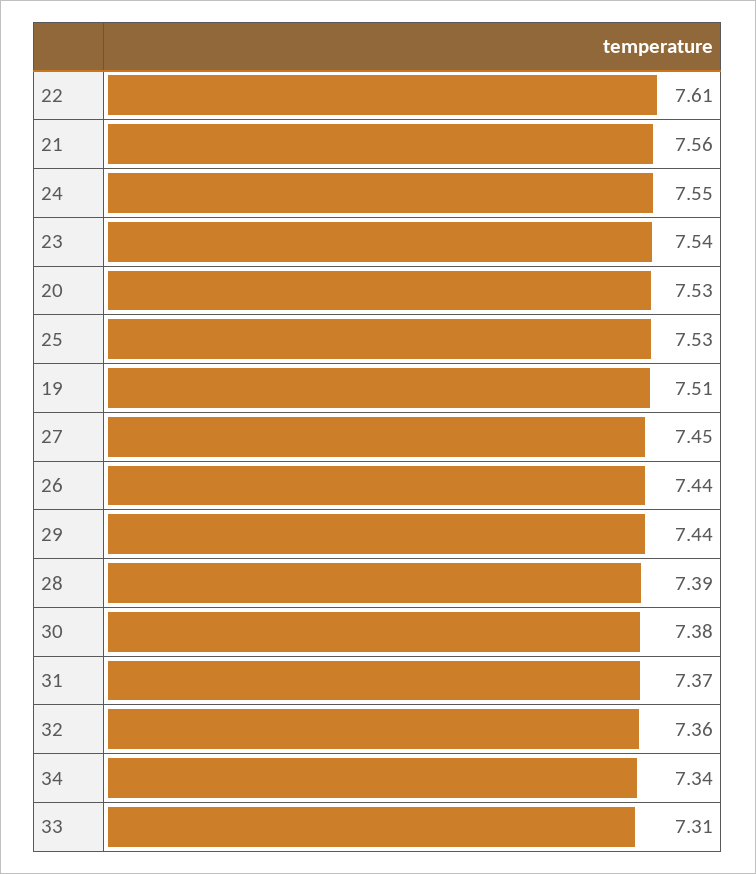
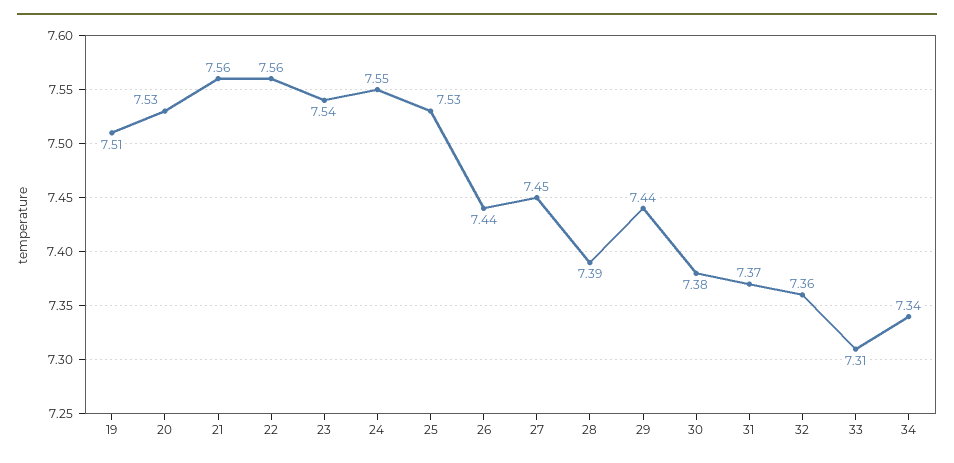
  {
-   "22": 7.61,
+   "22": 7.56,
    "21": 7.56,
    "24": 7.55,
    "23": 7.54,
    "20": 7.53,
    "25": 7.53,
    "19": 7.51,
    "27": 7.45,
    "26": 7.44,
    "29": 7.44,
    "28": 7.39,
    "30": 7.38,
    "31": 7.37,
    "32": 7.36,
    "34": 7.34,
    "33": 7.31
  }

